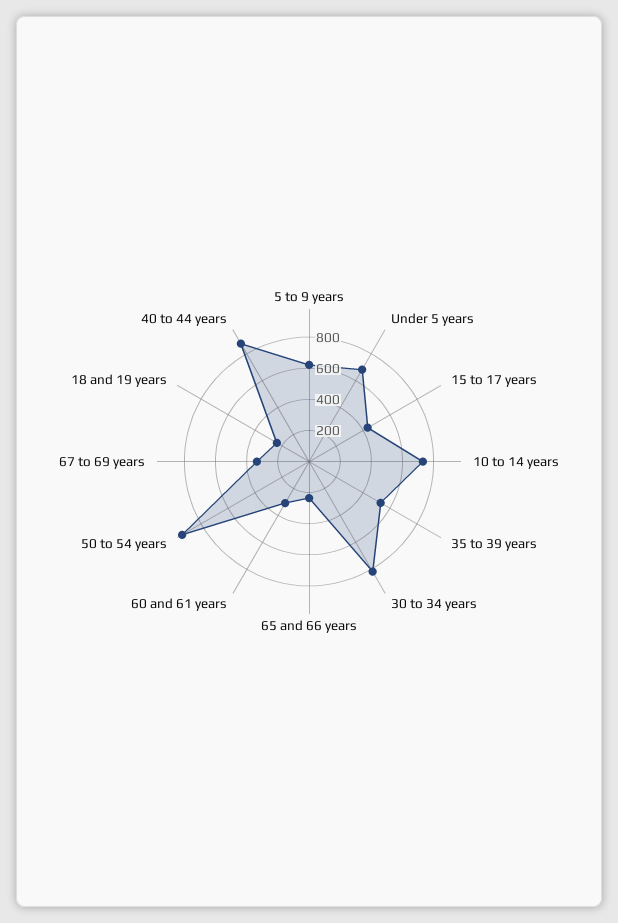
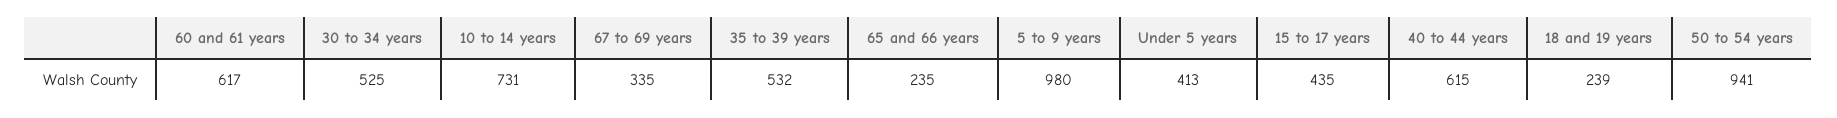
  {
-   "5 to 9 years": 600,
+   "5 to 9 years": 980,
-   "Under 5 years": 700,
+   "Under 5 years": 413,
    "15 to 17 years": 435,
    "10 to 14 years": 731,
    "35 to 39 years": 532,
-   "30 to 34 years": 800,
+   "30 to 34 years": 525,
    "65 and 66 years": 235,
-   "60 and 61 years": 300,
+   "60 and 61 years": 617,
    "50 to 54 years": 941,
    "67 to 69 years": 335,
    "18 and 19 years": 239,
-   "40 to 44 years": 900
+   "40 to 44 years": 615
  }

